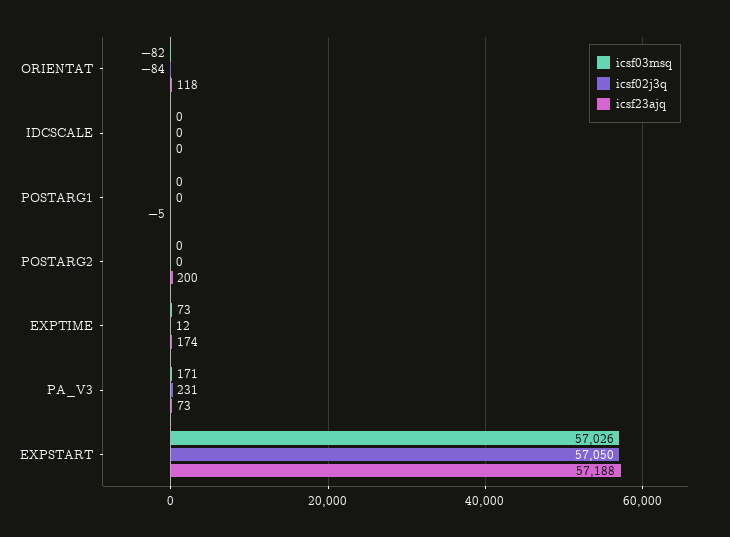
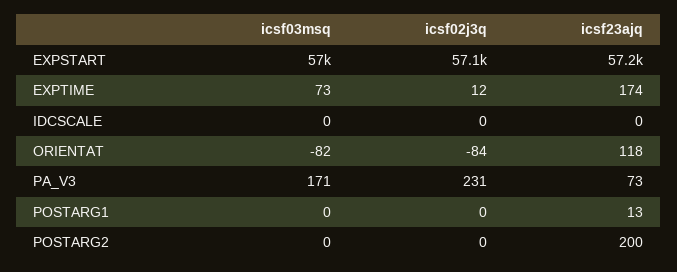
  {
    "icsf03msq": {
      "ORIENTAT": -82,
      "IDCSCALE": 0,
      "POSTARG1": 0,
      "POSTARG2": 0,
      "EXPTIME": 73,
      "PA_V3": 171,
      "EXPSTART": 57026
    },
    "icsf02j3q": {
      "ORIENTAT": -84,
      "IDCSCALE": 0,
      "POSTARG1": 0,
      "POSTARG2": 0,
      "EXPTIME": 12,
      "PA_V3": 231,
      "EXPSTART": 57050
    },
    "icsf23ajq": {
      "ORIENTAT": 118,
      "IDCSCALE": 0,
-     "POSTARG1": -5,
+     "POSTARG1": 13,
      "POSTARG2": 200,
      "EXPTIME": 174,
      "PA_V3": 73,
      "EXPSTART": 57188
    }
  }

